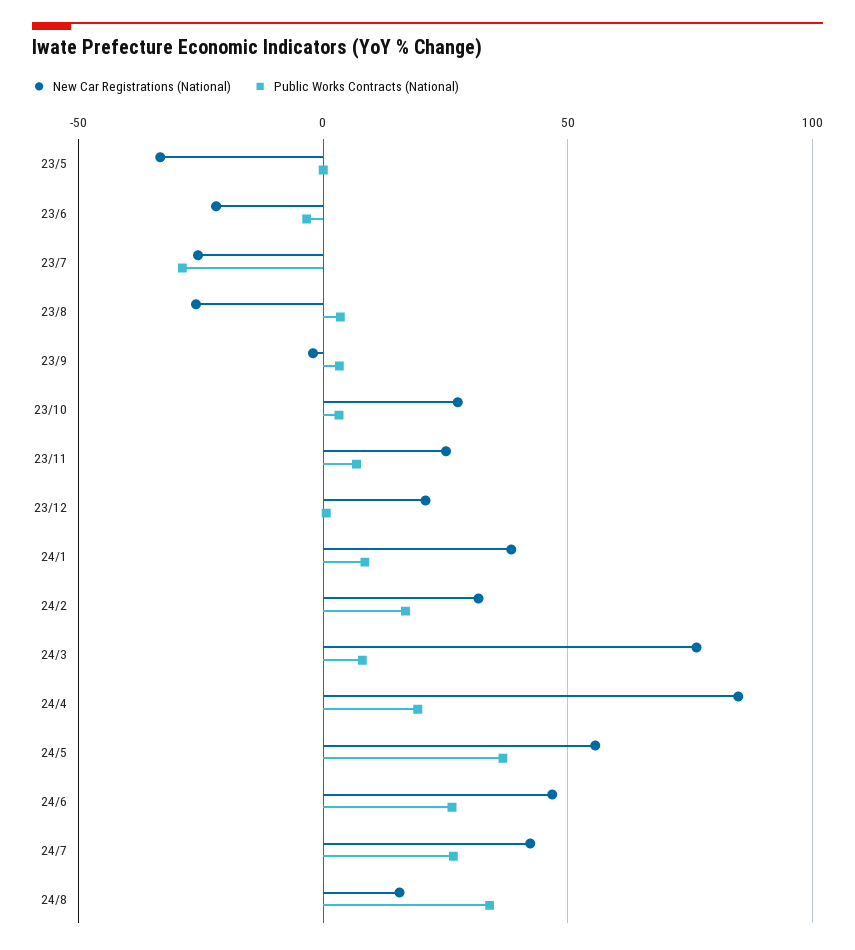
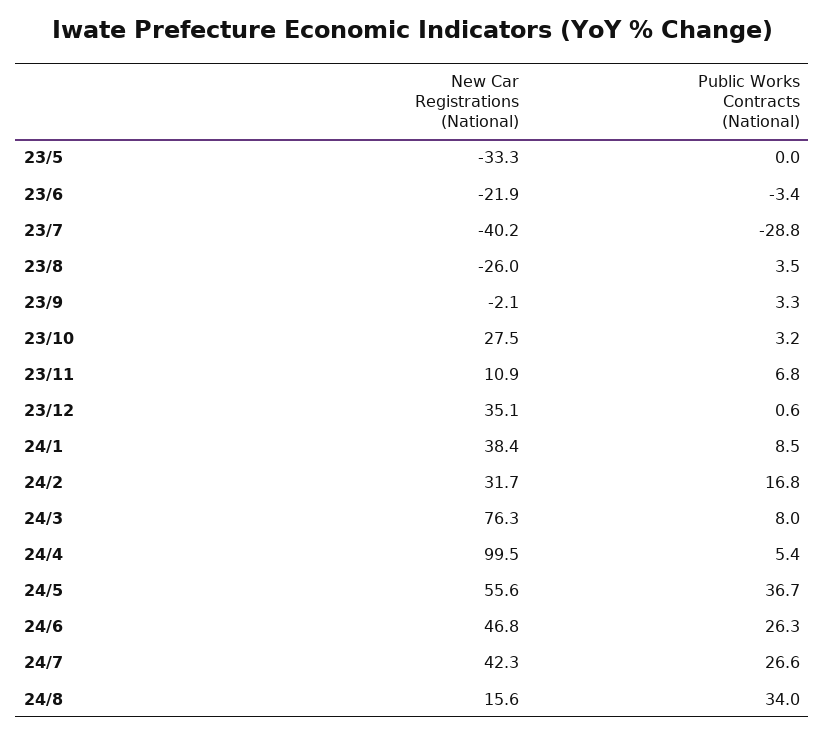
  {
    "New Car Registrations (National)": {
      "23/5": -33.3,
      "23/6": -21.9,
-     "23/7": -25,
+     "23/7": -40.2,
      "23/8": -26,
      "23/9": -2.1,
      "23/10": 27.5,
-     "23/11": 25,
+     "23/11": 10.9,
-     "23/12": 20,
+     "23/12": 35.1,
      "24/1": 38.4,
      "24/2": 31.7,
      "24/3": 76.3,
-     "24/4": 85,
+     "24/4": 99.5,
      "24/5": 55.6,
      "24/6": 46.8,
      "24/7": 42.3,
      "24/8": 15.6
    },
    "Public Works Contracts (National)": {
      "23/5": 0,
      "23/6": -3.4,
      "23/7": -28.8,
      "23/8": 3.5,
      "23/9": 3.3,
      "23/10": 3.2,
      "23/11": 6.8,
      "23/12": 0.6,
      "24/1": 8.5,
      "24/2": 16.8,
      "24/3": 8,
-     "24/4": 20,
+     "24/4": 5.4,
      "24/5": 36.7,
      "24/6": 26.3,
      "24/7": 26.6,
      "24/8": 34
    }
  }

